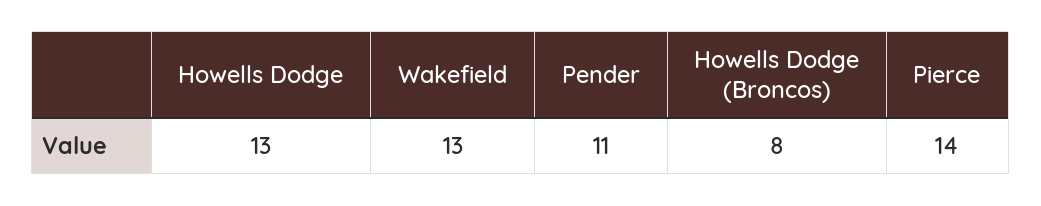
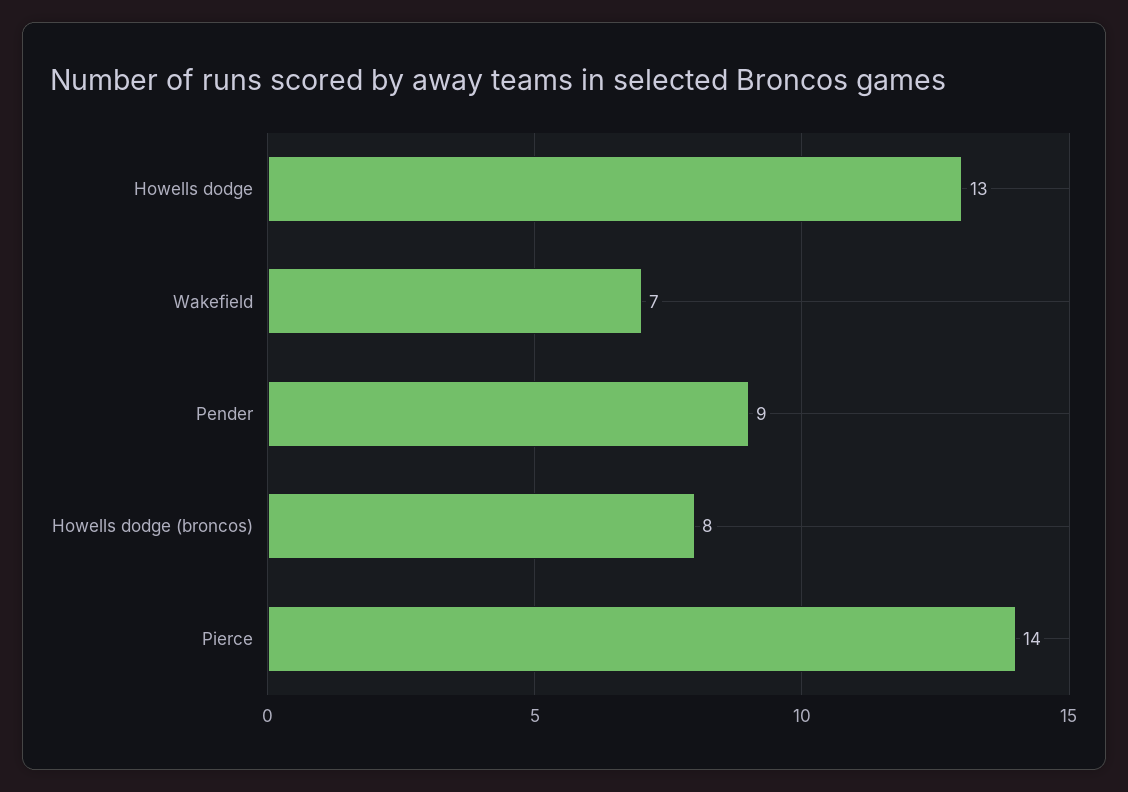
  {
    "Howells Dodge": 13,
-   "Wakefield": 13,
+   "Wakefield": 7,
-   "Pender": 11,
+   "Pender": 9,
    "Howells Dodge (Broncos)": 8,
    "Pierce": 14
  }

